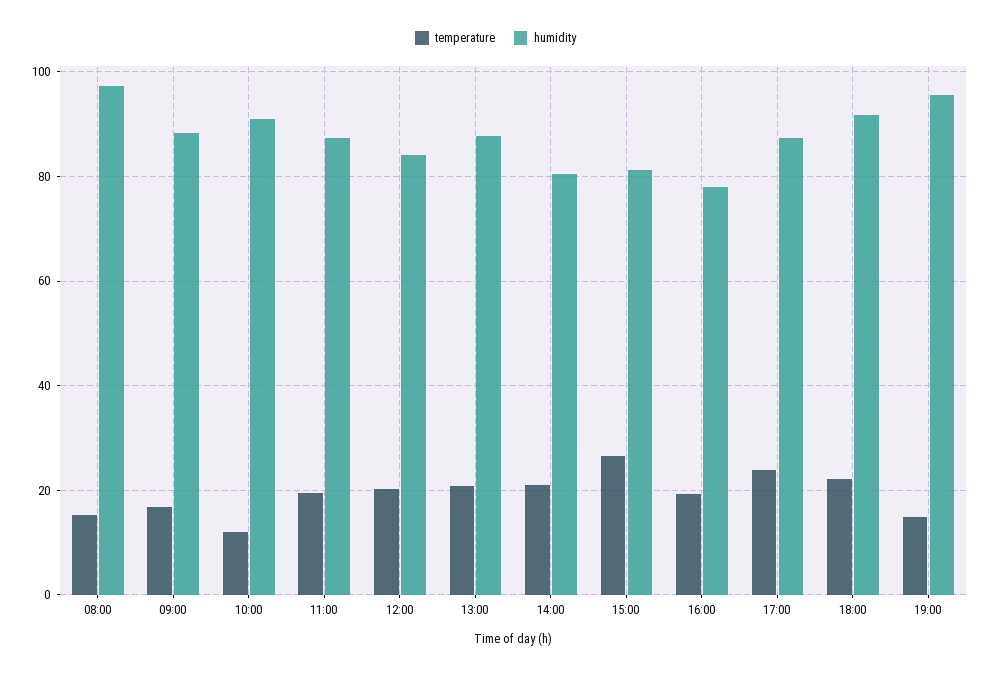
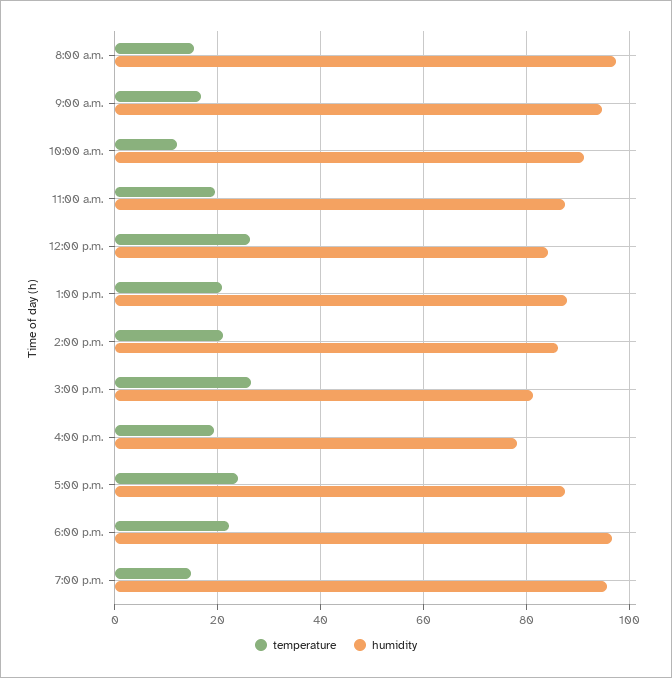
  {
    "temperature": {
      "08:00": 16,
      "09:00": 16,
      "10:00": 12,
      "11:00": 20,
-     "12:00": 20,
+     "12:00": 26,
      "13:00": 20,
      "14:00": 22,
      "15:00": 26,
      "16:00": 20,
      "17:00": 24,
      "18:00": 22,
      "19:00": 14
    },
    "humidity": {
      "08:00": 98,
-     "09:00": 88,
+     "09:00": 94,
      "10:00": 92,
      "11:00": 88,
      "12:00": 84,
      "13:00": 88,
-     "14:00": 80,
+     "14:00": 86,
      "15:00": 82,
      "16:00": 78,
      "17:00": 88,
-     "18:00": 92,
+     "18:00": 96,
      "19:00": 96
    }
  }

